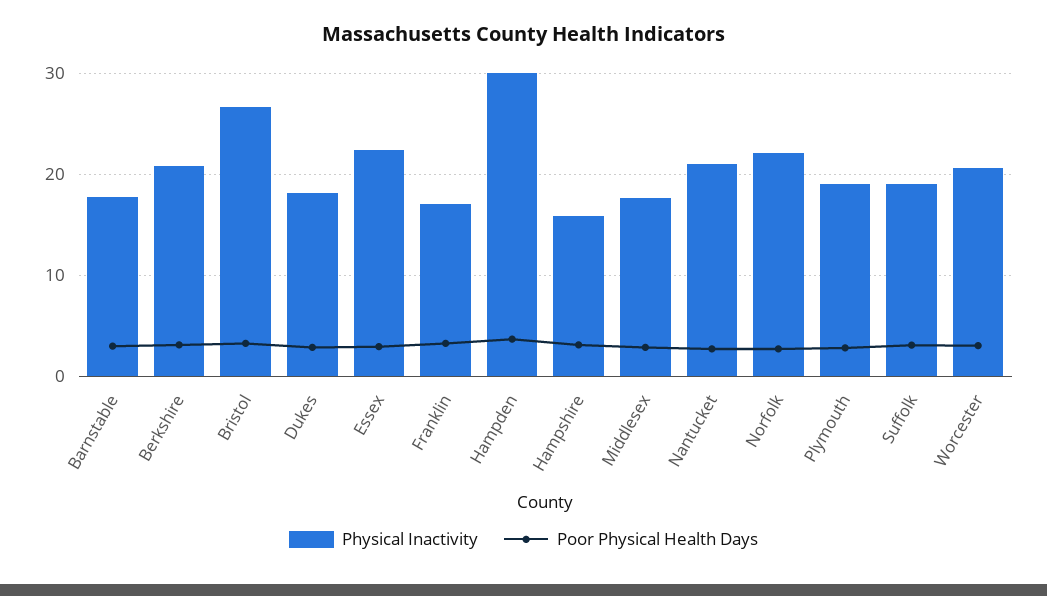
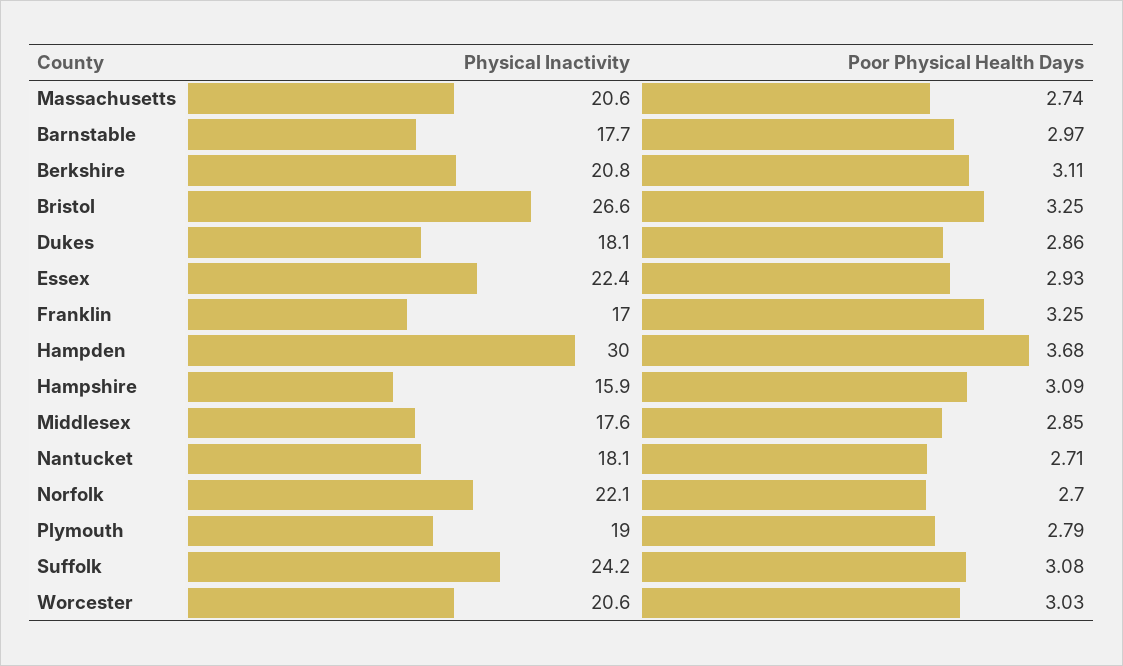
  {
    "Physical Inactivity": {
      "Barnstable": 17.7,
      "Berkshire": 20.8,
      "Bristol": 26.6,
      "Dukes": 18.1,
      "Essex": 22.4,
      "Franklin": 17,
      "Hampden": 30,
      "Hampshire": 15.9,
      "Middlesex": 17.6,
-     "Nantucket": 21,
+     "Nantucket": 18.1,
      "Norfolk": 22.1,
      "Plymouth": 19,
-     "Suffolk": 19,
+     "Suffolk": 24.2,
-     "Worcester": 20.6
+     "Worcester": 20.6,
+     "Massachusetts": 20.6
    },
    "Poor Physical Health Days": {
      "Barnstable": 2.97,
      "Berkshire": 3.11,
      "Bristol": 3.25,
      "Dukes": 2.86,
      "Essex": 2.93,
      "Franklin": 3.25,
      "Hampden": 3.68,
      "Hampshire": 3.09,
      "Middlesex": 2.85,
      "Nantucket": 2.71,
      "Norfolk": 2.7,
      "Plymouth": 2.79,
      "Suffolk": 3.08,
-     "Worcester": 3.03
+     "Worcester": 3.03,
+     "Massachusetts": 2.74
    }
  }

